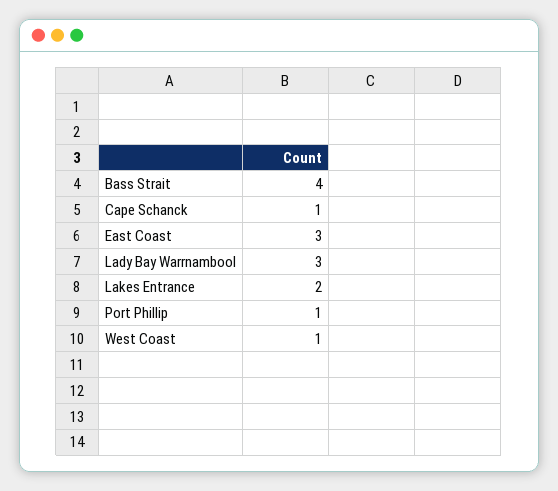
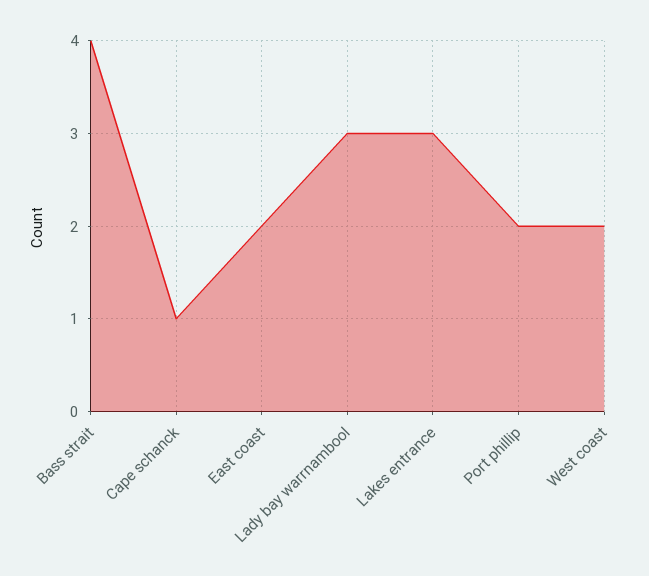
  {
    "Bass Strait": 4,
    "Cape Schanck": 1,
-   "East Coast": 3,
+   "East Coast": 2,
    "Lady Bay Warrnambool": 3,
-   "Lakes Entrance": 2,
+   "Lakes Entrance": 3,
-   "Port Phillip": 1,
+   "Port Phillip": 2,
-   "West Coast": 1
+   "West Coast": 2
  }

